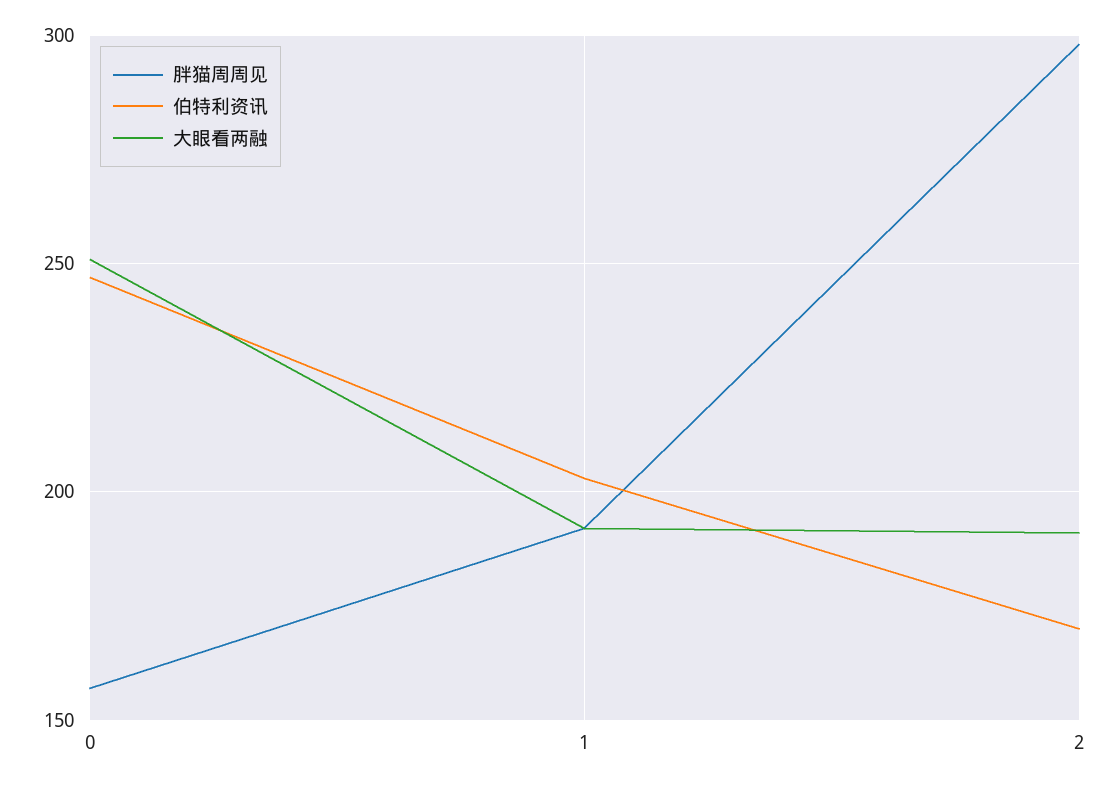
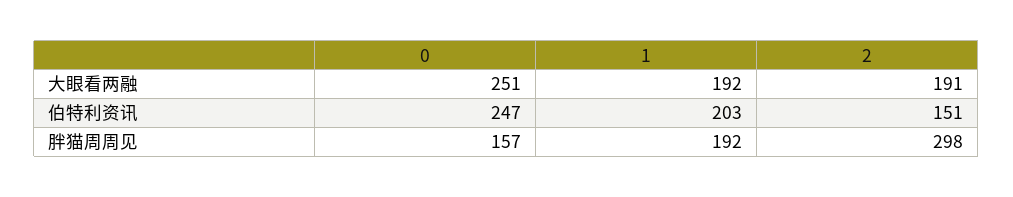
  {
    "胖猫周周见": {
      "0": 157,
      "1": 192,
      "2": 298
    },
    "伯特利资讯": {
      "0": 247,
      "1": 203,
-     "2": 170
+     "2": 151
    },
    "大眼看两融": {
      "0": 251,
      "1": 192,
      "2": 191
    }
  }

